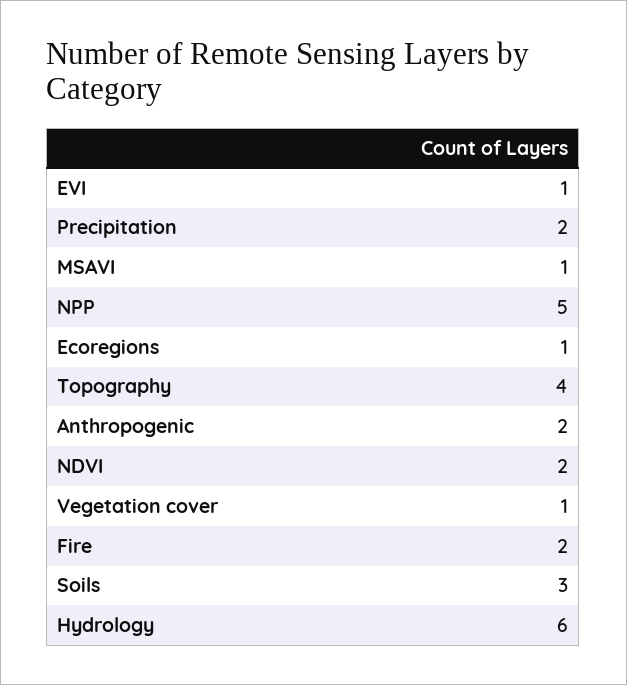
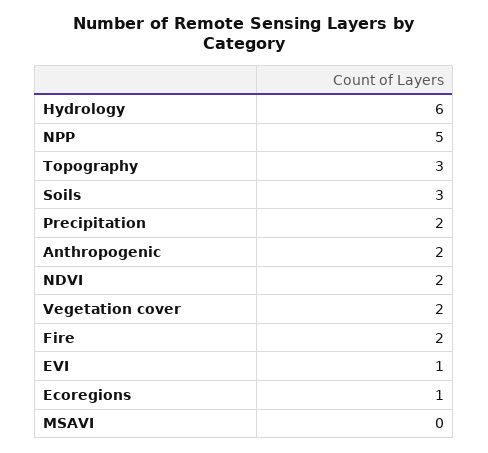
  {
    "EVI": 1,
    "Precipitation": 2,
-   "MSAVI": 1,
+   "MSAVI": 0,
    "NPP": 5,
    "Ecoregions": 1,
-   "Topography": 4,
+   "Topography": 3,
    "Anthropogenic": 2,
    "NDVI": 2,
-   "Vegetation cover": 1,
+   "Vegetation cover": 2,
    "Fire": 2,
    "Soils": 3,
    "Hydrology": 6
  }

